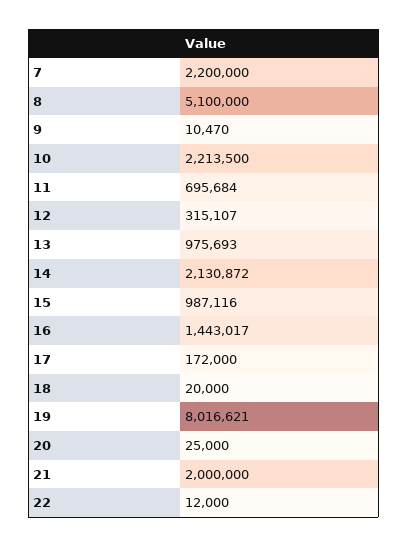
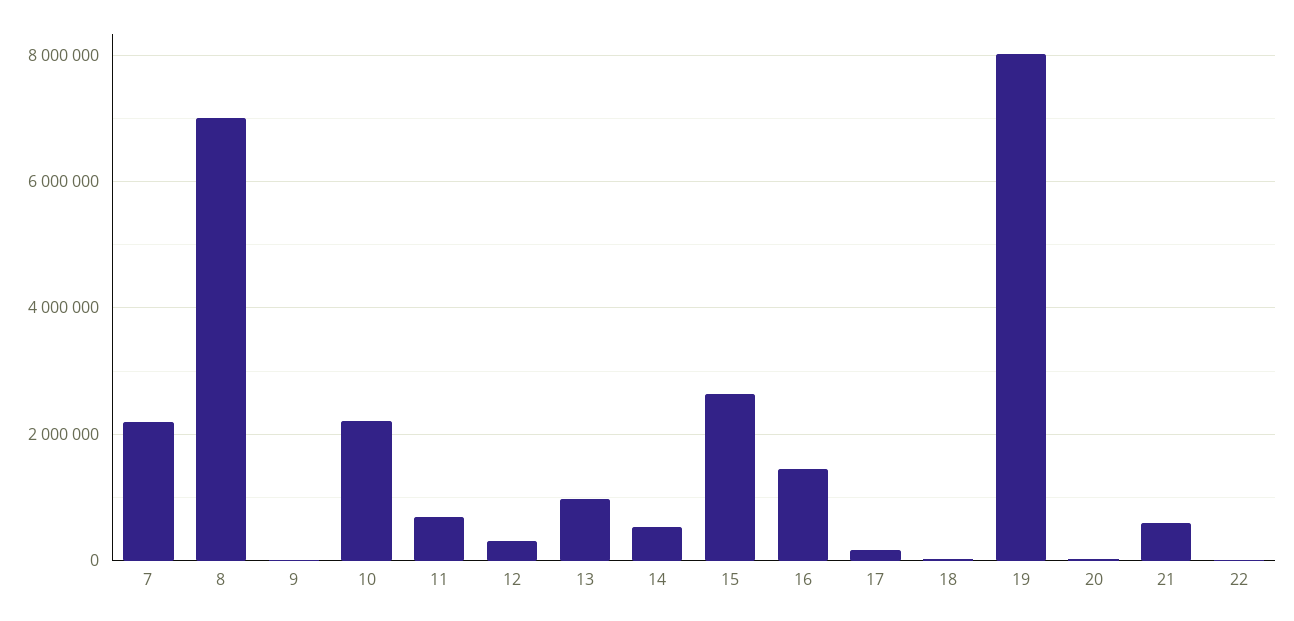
  {
    "7": 2200000,
-   "8": 5100000,
+   "8": 7000000,
    "9": 10470,
    "10": 2213500,
    "11": 695684,
    "12": 315107,
    "13": 975693,
-   "14": 2130872,
+   "14": 600000,
-   "15": 987116,
+   "15": 2600000,
    "16": 1443017,
    "17": 172000,
    "18": 20000,
    "19": 8016621,
    "20": 25000,
-   "21": 2000000,
+   "21": 600000,
    "22": 12000
  }

